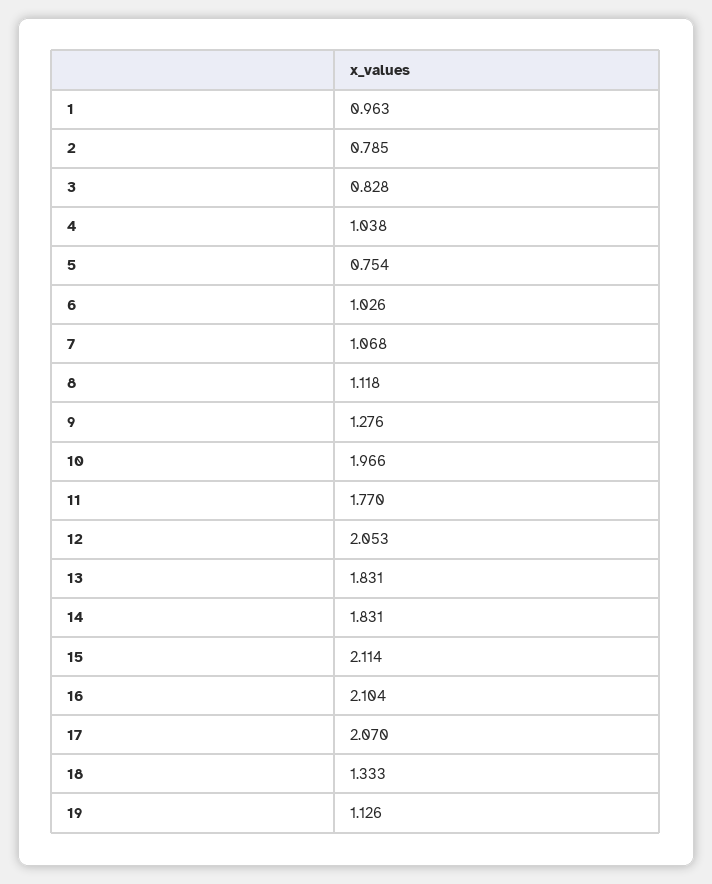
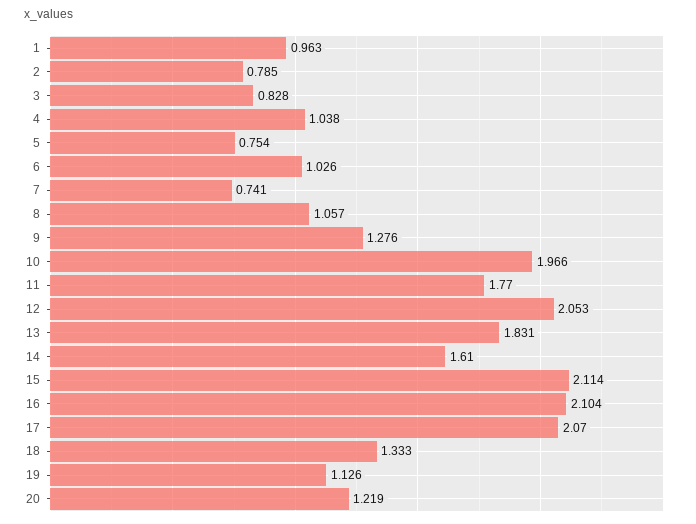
  {
    "1": 0.963,
    "2": 0.785,
    "3": 0.828,
    "4": 1.038,
    "5": 0.754,
    "6": 1.026,
-   "7": 1.068,
+   "7": 0.741,
-   "8": 1.118,
+   "8": 1.057,
    "9": 1.276,
    "10": 1.966,
    "11": 1.77,
    "12": 2.053,
    "13": 1.831,
-   "14": 1.831,
+   "14": 1.61,
    "15": 2.114,
    "16": 2.104,
    "17": 2.07,
    "18": 1.333,
-   "19": 1.126
+   "19": 1.126,
+   "20": 1.219
  }

